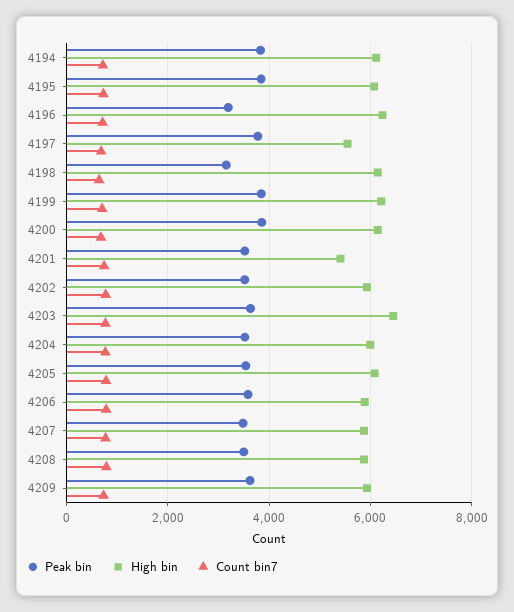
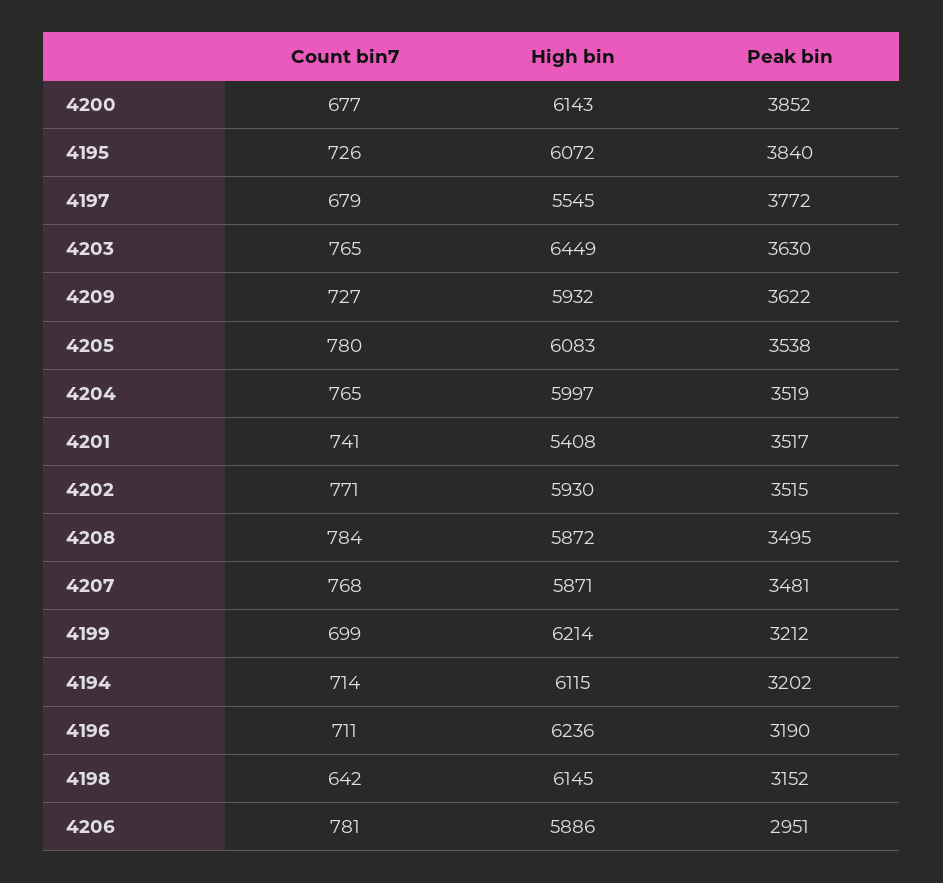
  {
    "Peak bin": {
-     "4194": 3800,
+     "4194": 3202,
      "4195": 3840,
      "4196": 3190,
      "4197": 3772,
      "4198": 3152,
-     "4199": 3800,
+     "4199": 3212,
      "4200": 3852,
      "4201": 3517,
      "4202": 3515,
      "4203": 3630,
      "4204": 3519,
      "4205": 3538,
-     "4206": 3600,
+     "4206": 2951,
      "4207": 3481,
      "4208": 3495,
      "4209": 3622
    },
    "High bin": {
      "4194": 6115,
      "4195": 6072,
      "4196": 6236,
      "4197": 5545,
      "4198": 6145,
      "4199": 6214,
      "4200": 6143,
      "4201": 5408,
      "4202": 5930,
      "4203": 6449,
      "4204": 5997,
      "4205": 6083,
      "4206": 5886,
      "4207": 5871,
      "4208": 5872,
      "4209": 5932
    },
    "Count bin7": {
      "4194": 714,
      "4195": 726,
      "4196": 711,
      "4197": 679,
      "4198": 642,
      "4199": 699,
      "4200": 677,
      "4201": 741,
      "4202": 771,
      "4203": 765,
      "4204": 765,
      "4205": 780,
      "4206": 781,
      "4207": 768,
      "4208": 784,
      "4209": 727
    }
  }

